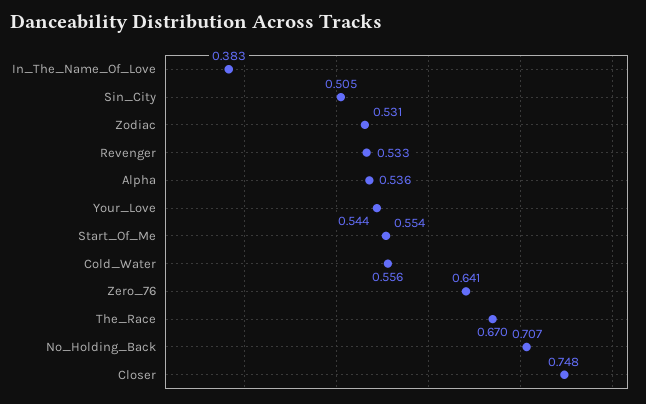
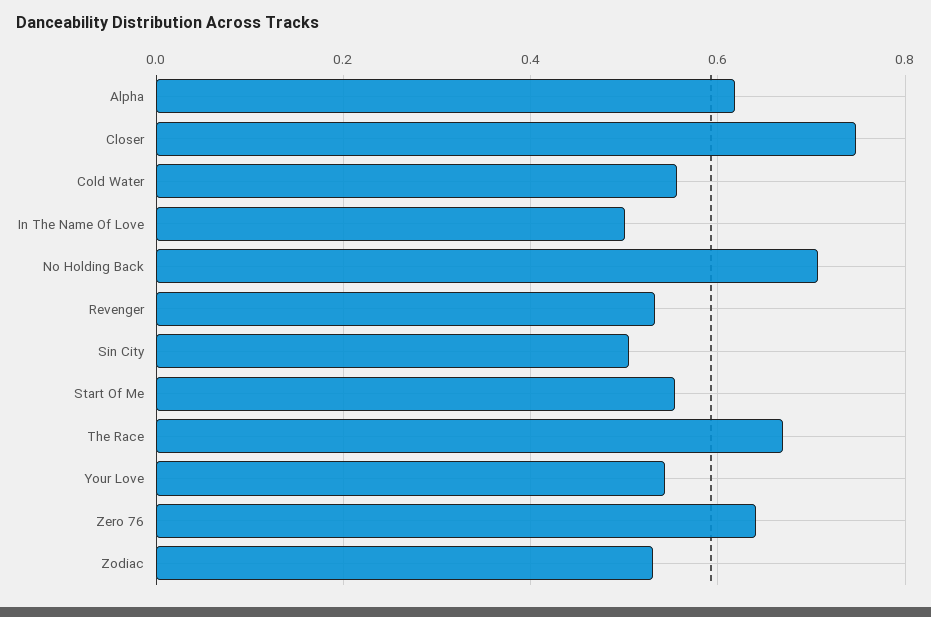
  {
-   "In_The_Name_Of_Love": 0.383,
+   "In_The_Name_Of_Love": 0.5,
    "Sin_City": 0.505,
    "Zodiac": 0.531,
    "Revenger": 0.533,
-   "Alpha": 0.536,
+   "Alpha": 0.62,
    "Your_Love": 0.544,
    "Start_Of_Me": 0.554,
    "Cold_Water": 0.556,
    "Zero_76": 0.641,
    "The_Race": 0.67,
    "No_Holding_Back": 0.707,
    "Closer": 0.748
  }

